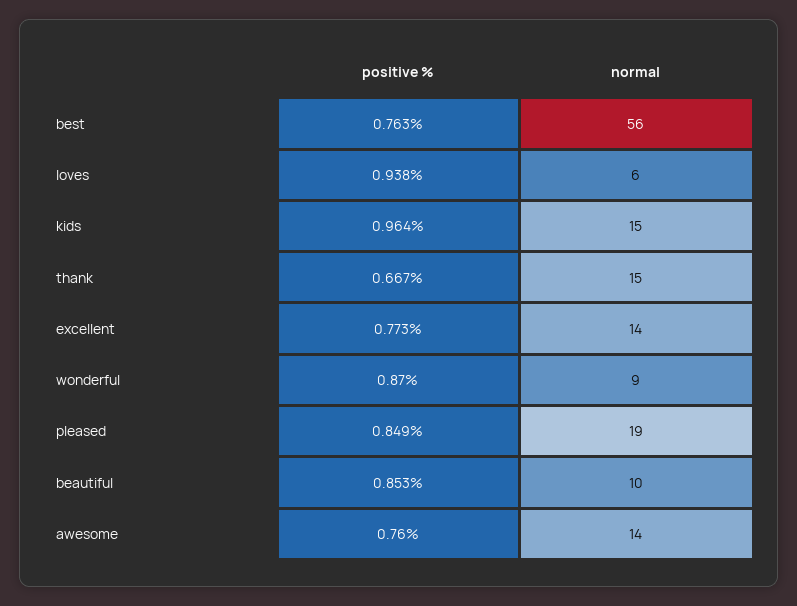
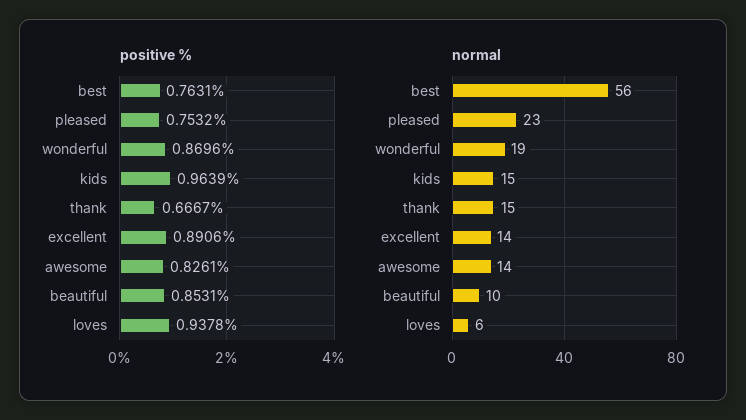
  {
    "positive %": {
      "best": 0.7631,
      "loves": 0.9378,
      "kids": 0.9639,
      "thank": 0.6667,
-     "excellent": 0.773,
+     "excellent": 0.8906,
      "wonderful": 0.8696,
-     "pleased": 0.849,
+     "pleased": 0.7532,
      "beautiful": 0.8531,
-     "awesome": 0.76
+     "awesome": 0.8261
    },
    "normal": {
      "best": 56,
      "loves": 6,
      "kids": 15,
      "thank": 15,
      "excellent": 14,
-     "wonderful": 9,
+     "wonderful": 19,
-     "pleased": 19,
+     "pleased": 23,
      "beautiful": 10,
      "awesome": 14
    }
  }

